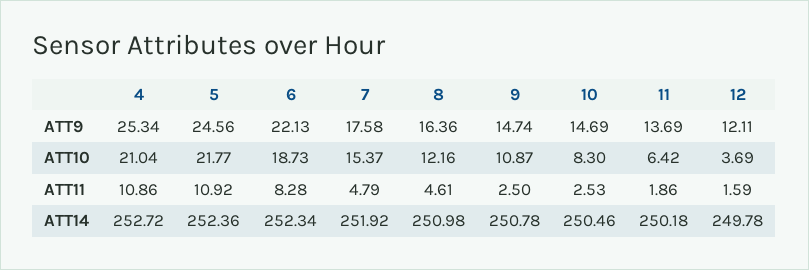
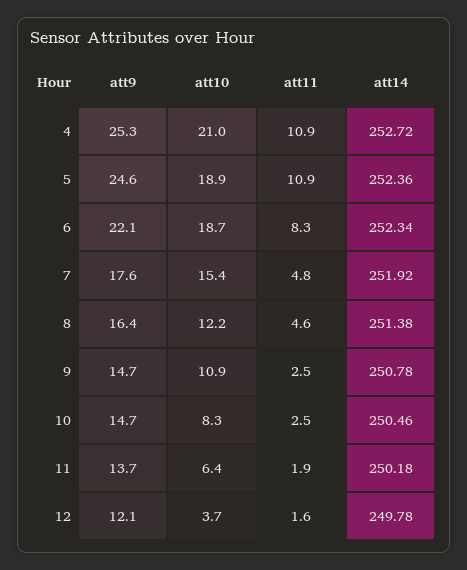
  {
    "4": {
      "ATT9": 25.34,
      "ATT10": 21.04,
      "ATT11": 10.86,
      "ATT14": 252.72
    },
    "5": {
      "ATT9": 24.56,
-     "ATT10": 21.77,
+     "ATT10": 18.9,
      "ATT11": 10.92,
      "ATT14": 252.36
    },
    "6": {
      "ATT9": 22.13,
      "ATT10": 18.73,
      "ATT11": 8.28,
      "ATT14": 252.34
    },
    "7": {
      "ATT9": 17.58,
      "ATT10": 15.37,
      "ATT11": 4.79,
      "ATT14": 251.92
    },
    "8": {
      "ATT9": 16.36,
      "ATT10": 12.16,
      "ATT11": 4.61,
-     "ATT14": 250.98
+     "ATT14": 251.38
    },
    "9": {
      "ATT9": 14.74,
      "ATT10": 10.87,
      "ATT11": 2.5,
      "ATT14": 250.78
    },
    "10": {
      "ATT9": 14.69,
      "ATT10": 8.3,
      "ATT11": 2.53,
      "ATT14": 250.46
    },
    "11": {
      "ATT9": 13.69,
      "ATT10": 6.42,
      "ATT11": 1.86,
      "ATT14": 250.18
    },
    "12": {
      "ATT9": 12.11,
      "ATT10": 3.69,
      "ATT11": 1.59,
      "ATT14": 249.78
    }
  }

